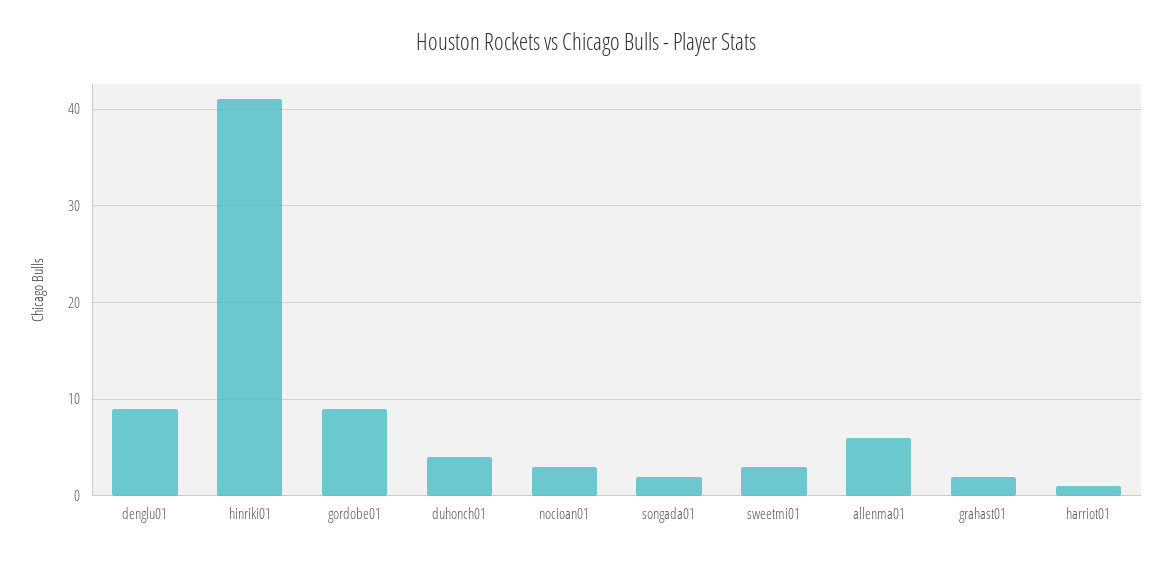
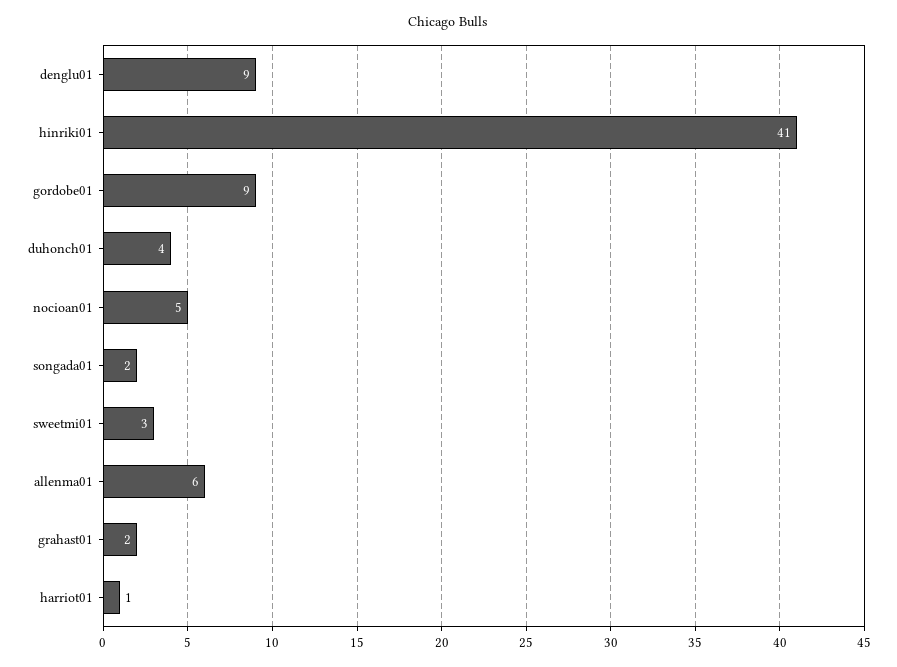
  {
    "denglu01": 9,
    "hinriki01": 41,
    "gordobe01": 9,
    "duhonch01": 4,
-   "nocioan01": 3,
+   "nocioan01": 5,
    "songada01": 2,
    "sweetmi01": 3,
    "allenma01": 6,
    "grahast01": 2,
    "harriot01": 1
  }

